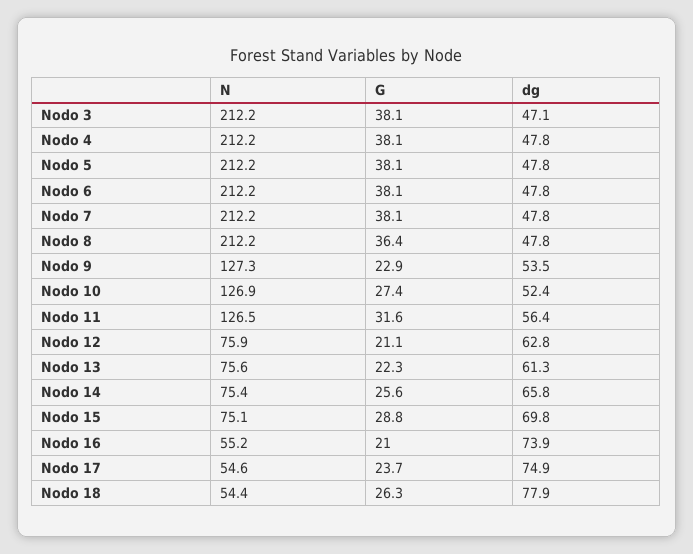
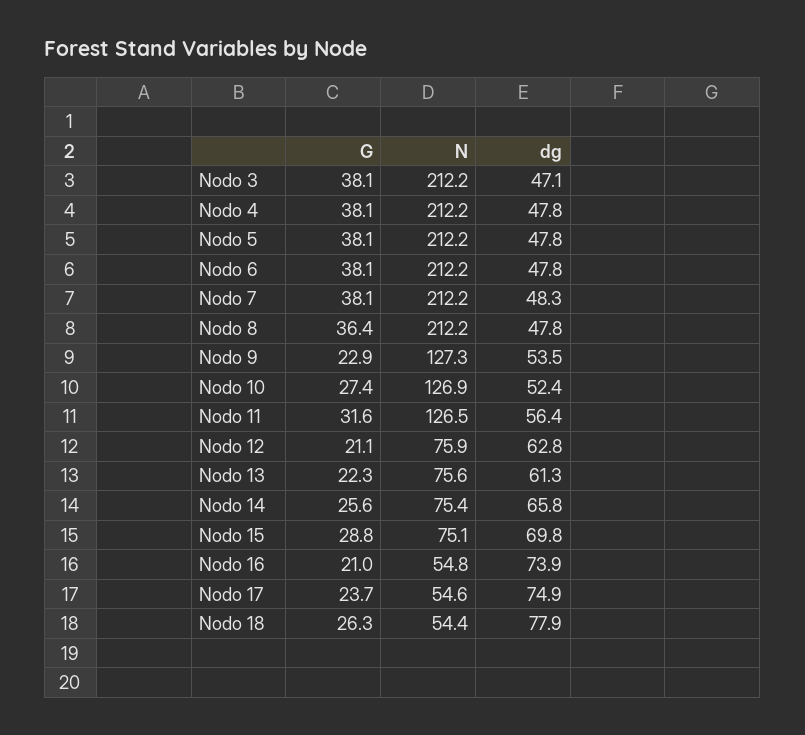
  {
    "N": {
      "Nodo 3": 212.2,
      "Nodo 4": 212.2,
      "Nodo 5": 212.2,
      "Nodo 6": 212.2,
      "Nodo 7": 212.2,
      "Nodo 8": 212.2,
      "Nodo 9": 127.3,
      "Nodo 10": 126.9,
      "Nodo 11": 126.5,
      "Nodo 12": 75.9,
      "Nodo 13": 75.6,
      "Nodo 14": 75.4,
      "Nodo 15": 75.1,
-     "Nodo 16": 55.2,
+     "Nodo 16": 54.8,
      "Nodo 17": 54.6,
      "Nodo 18": 54.4
    },
    "G": {
      "Nodo 3": 38.1,
      "Nodo 4": 38.1,
      "Nodo 5": 38.1,
      "Nodo 6": 38.1,
      "Nodo 7": 38.1,
      "Nodo 8": 36.4,
      "Nodo 9": 22.9,
      "Nodo 10": 27.4,
      "Nodo 11": 31.6,
      "Nodo 12": 21.1,
      "Nodo 13": 22.3,
      "Nodo 14": 25.6,
      "Nodo 15": 28.8,
      "Nodo 16": 21,
      "Nodo 17": 23.7,
      "Nodo 18": 26.3
    },
    "dg": {
      "Nodo 3": 47.1,
      "Nodo 4": 47.8,
      "Nodo 5": 47.8,
      "Nodo 6": 47.8,
-     "Nodo 7": 47.8,
+     "Nodo 7": 48.3,
      "Nodo 8": 47.8,
      "Nodo 9": 53.5,
      "Nodo 10": 52.4,
      "Nodo 11": 56.4,
      "Nodo 12": 62.8,
      "Nodo 13": 61.3,
      "Nodo 14": 65.8,
      "Nodo 15": 69.8,
      "Nodo 16": 73.9,
      "Nodo 17": 74.9,
      "Nodo 18": 77.9
    }
  }

